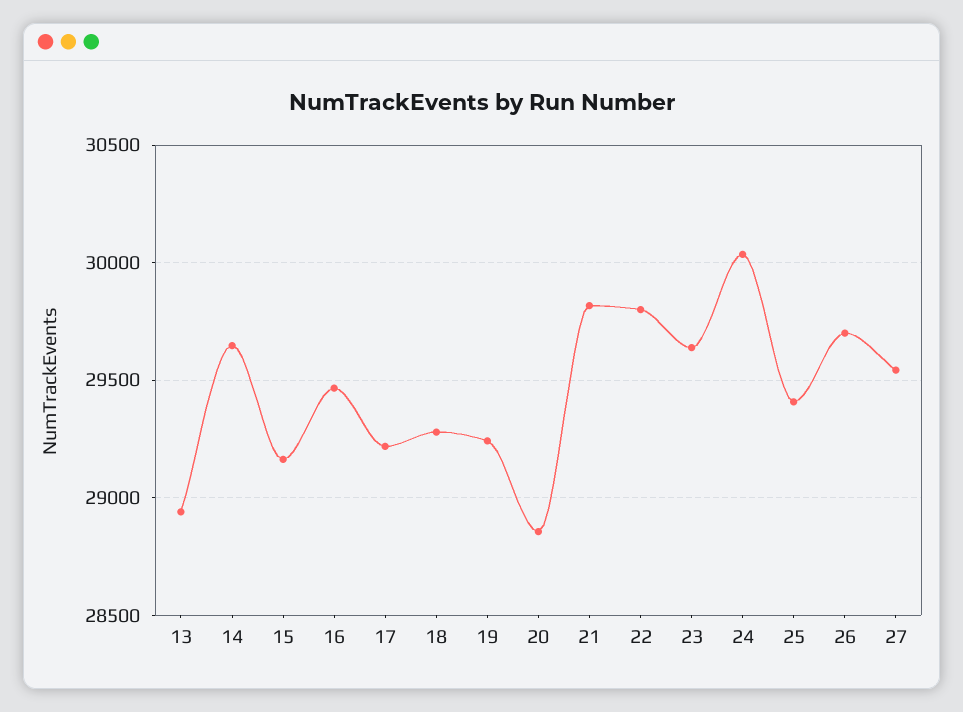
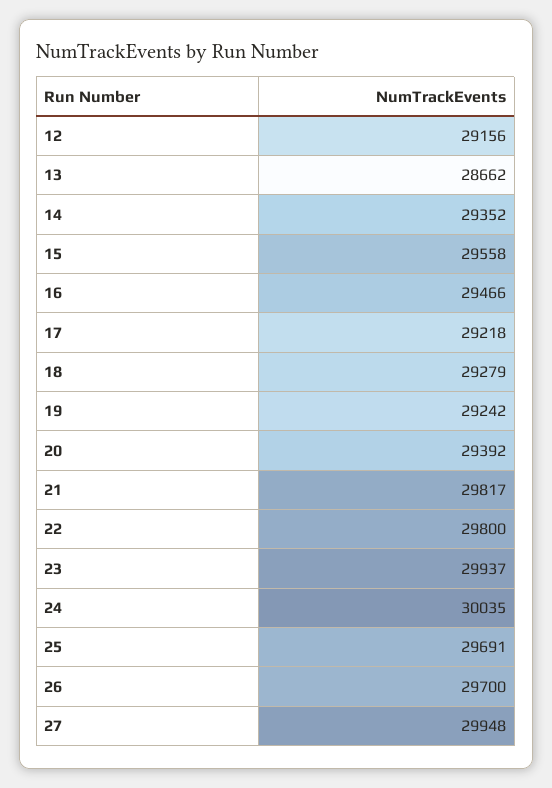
  {
-   "13": 28950,
+   "13": 28662,
-   "14": 29650,
+   "14": 29352,
-   "15": 29150,
+   "15": 29558,
    "16": 29466,
    "17": 29218,
    "18": 29279,
    "19": 29242,
-   "20": 28850,
+   "20": 29392,
    "21": 29817,
    "22": 29800,
-   "23": 29650,
+   "23": 29937,
    "24": 30035,
-   "25": 29400,
+   "25": 29691,
    "26": 29700,
-   "27": 29550
+   "27": 29948,
+   "12": 29156
  }

